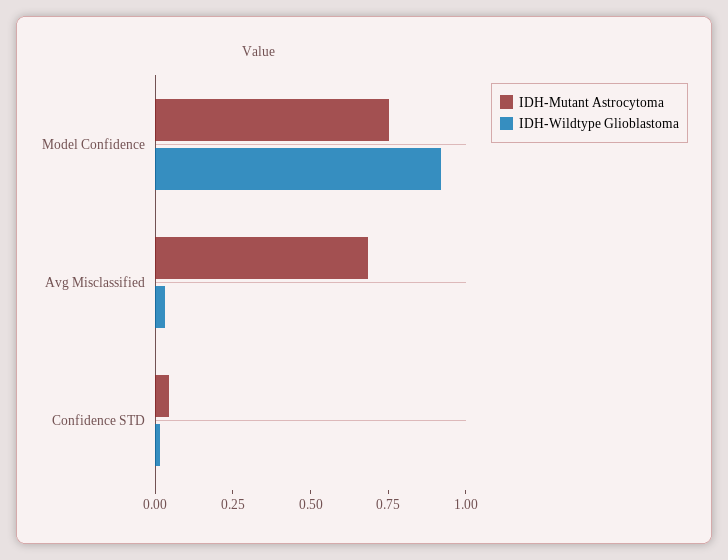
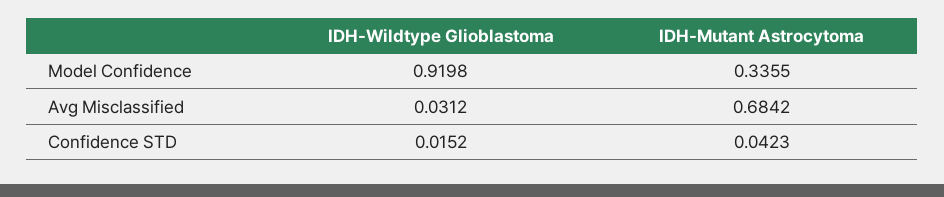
  {
    "IDH-Mutant Astrocytoma": {
-     "Model Confidence": 0.75,
+     "Model Confidence": 0.3355,
      "Avg Misclassified": 0.6842,
      "Confidence STD": 0.0423
    },
    "IDH-Wildtype Glioblastoma": {
      "Model Confidence": 0.9198,
      "Avg Misclassified": 0.0312,
      "Confidence STD": 0.0152
    }
  }

